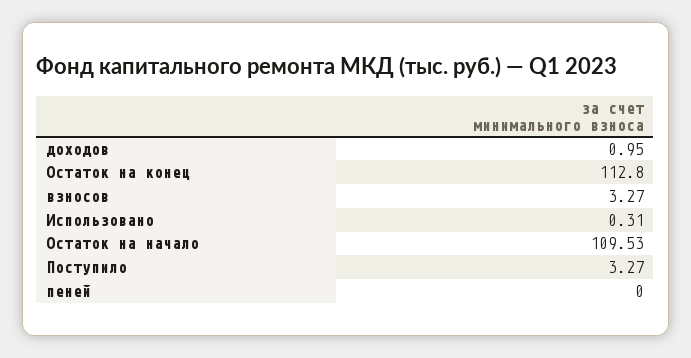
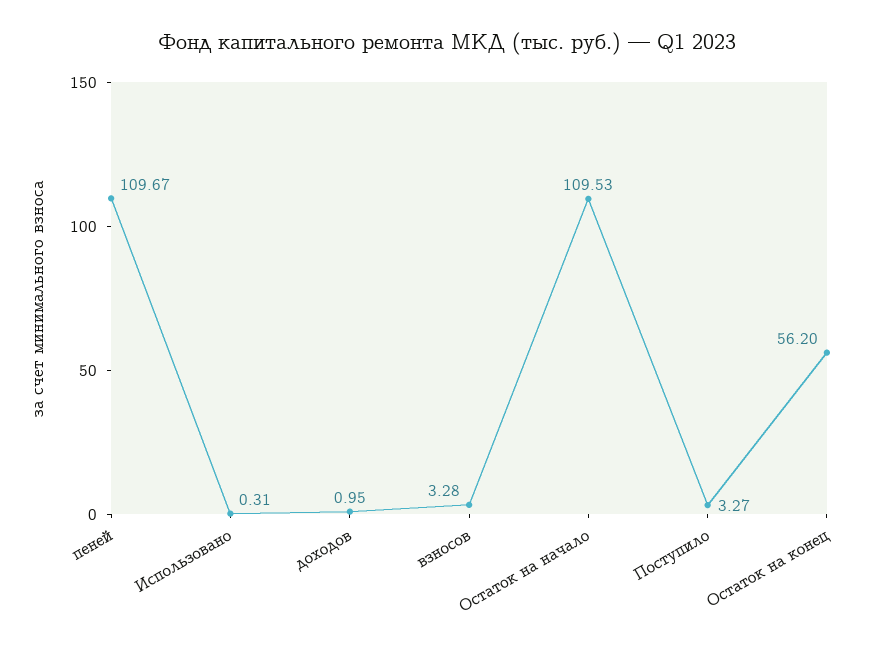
  {
    "доходов": 0.95,
-   "Остаток на конец": 112.8,
+   "Остаток на конец": 56.2,
-   "взносов": 3.27,
+   "взносов": 3.28,
    "Использовано": 0.31,
    "Остаток на начало": 109.53,
    "Поступило": 3.27,
-   "пеней": 0
+   "пеней": 109.67
  }

